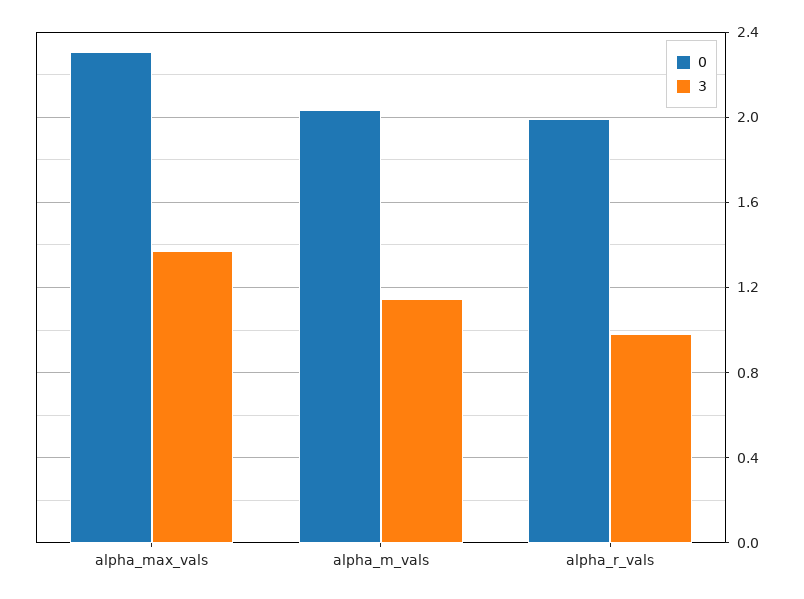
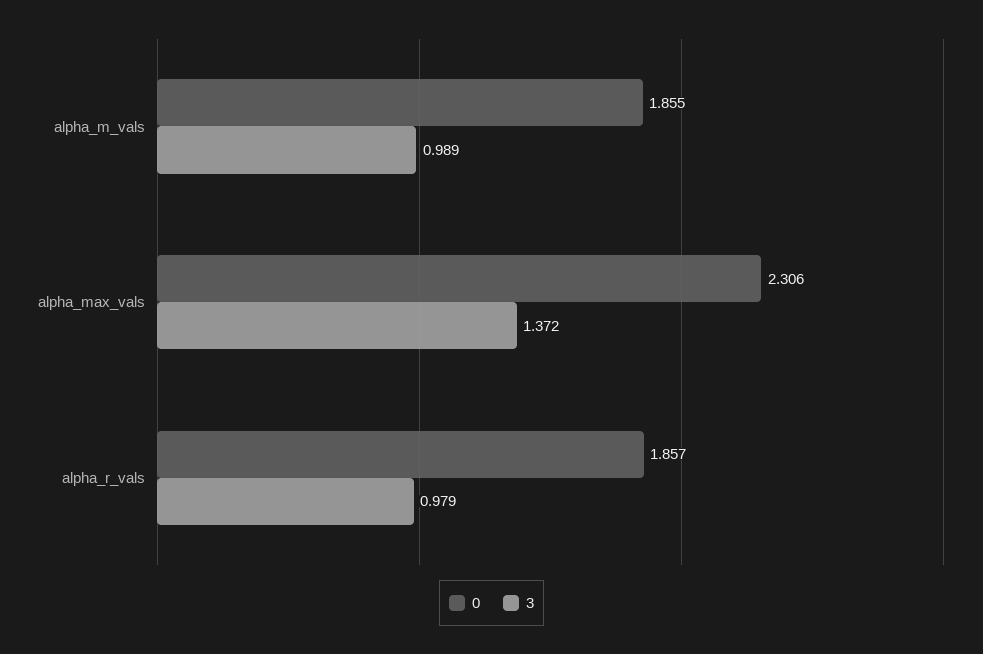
  {
    "0": {
      "alpha_max_vals": 2.306,
-     "alpha_m_vals": 2.05,
+     "alpha_m_vals": 1.855,
-     "alpha_r_vals": 2
+     "alpha_r_vals": 1.857
    },
    "3": {
      "alpha_max_vals": 1.372,
-     "alpha_m_vals": 1.15,
+     "alpha_m_vals": 0.989,
      "alpha_r_vals": 0.979
    }
  }

